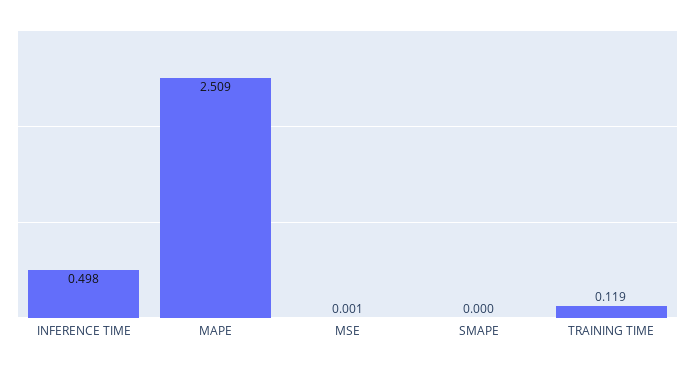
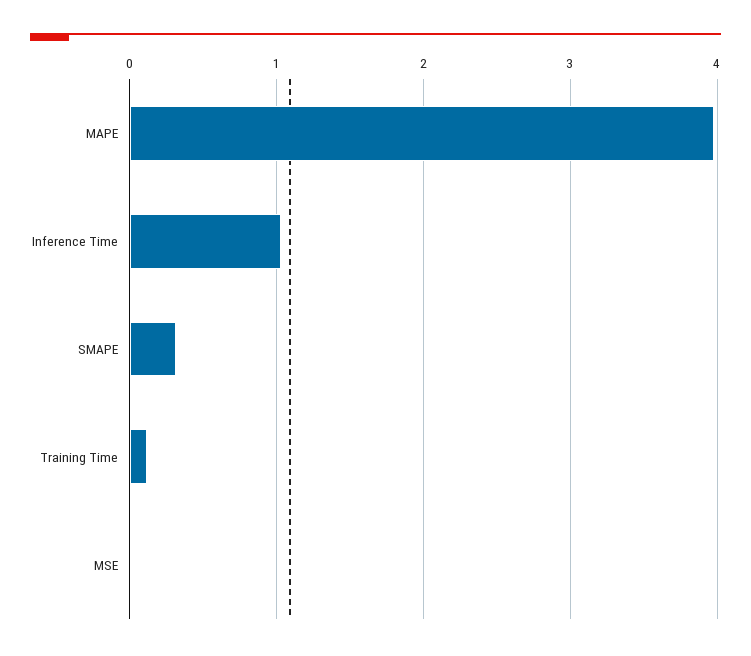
  {
-   "INFERENCE TIME": 0.498,
+   "INFERENCE TIME": 1,
-   "MAPE": 2.509,
+   "MAPE": 4,
    "MSE": 0.001,
-   "SMAPE": 0,
+   "SMAPE": 0.3,
    "TRAINING TIME": 0.119
  }

